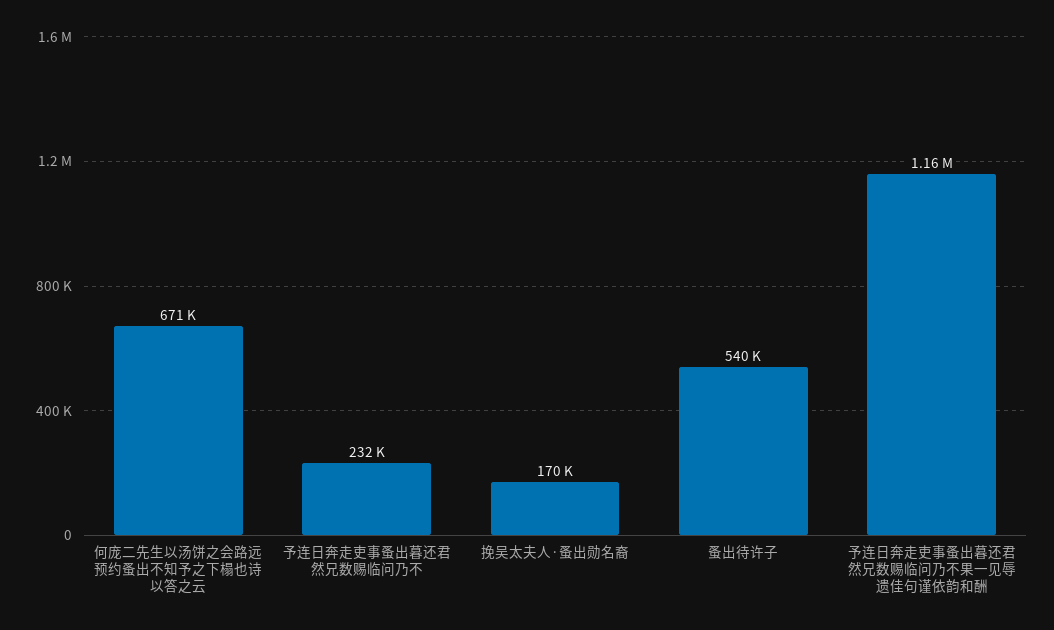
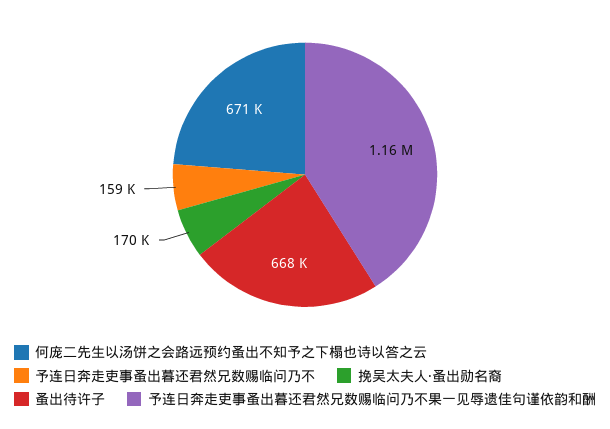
  {
    "何庞二先生以汤饼之会路远预约蚤出不知予之下榻也诗以答之云": 671000,
-   "予连日奔走吏事蚤出暮还君然兄数赐临问乃不": 232000,
+   "予连日奔走吏事蚤出暮还君然兄数赐临问乃不": 159000,
    "挽吴太夫人·蚤出勋名裔": 170000,
-   "蚤出待许子": 540000,
+   "蚤出待许子": 668000,
    "予连日奔走吏事蚤出暮还君然兄数赐临问乃不果一见辱遗佳句谨依韵和酬": 1160000
  }

